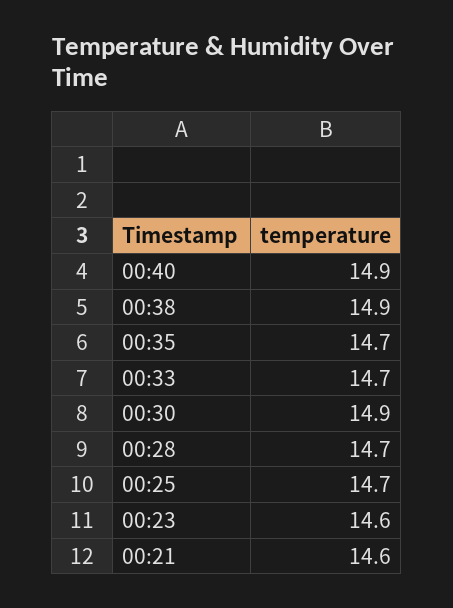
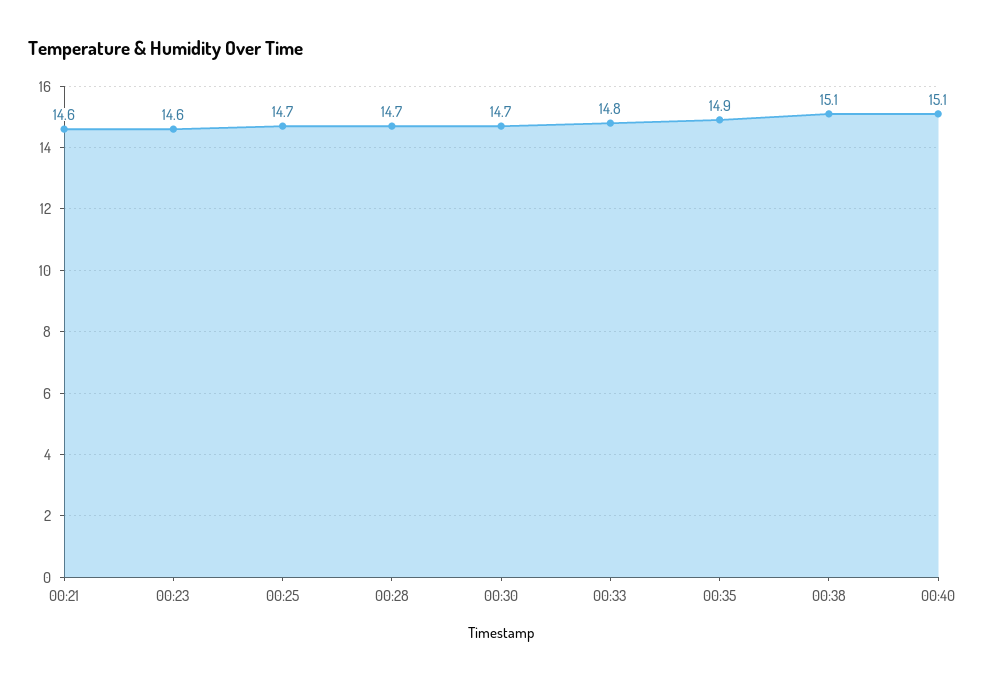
  {
-   "00:40": 14.9,
+   "00:40": 15.1,
-   "00:38": 14.9,
+   "00:38": 15.1,
-   "00:35": 14.7,
+   "00:35": 14.9,
-   "00:33": 14.7,
+   "00:33": 14.8,
-   "00:30": 14.9,
+   "00:30": 14.7,
    "00:28": 14.7,
    "00:25": 14.7,
    "00:23": 14.6,
    "00:21": 14.6
  }

